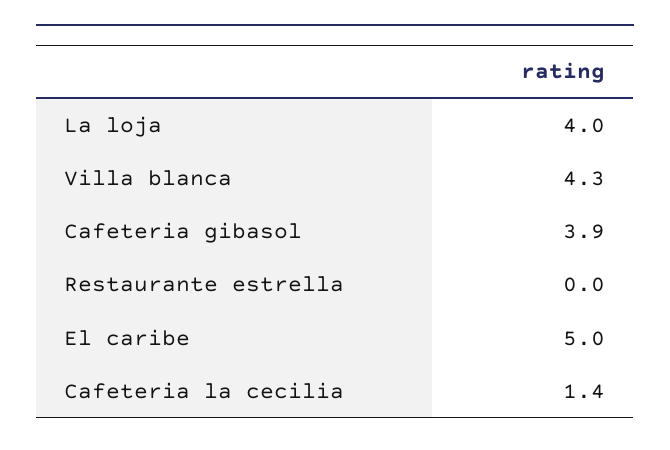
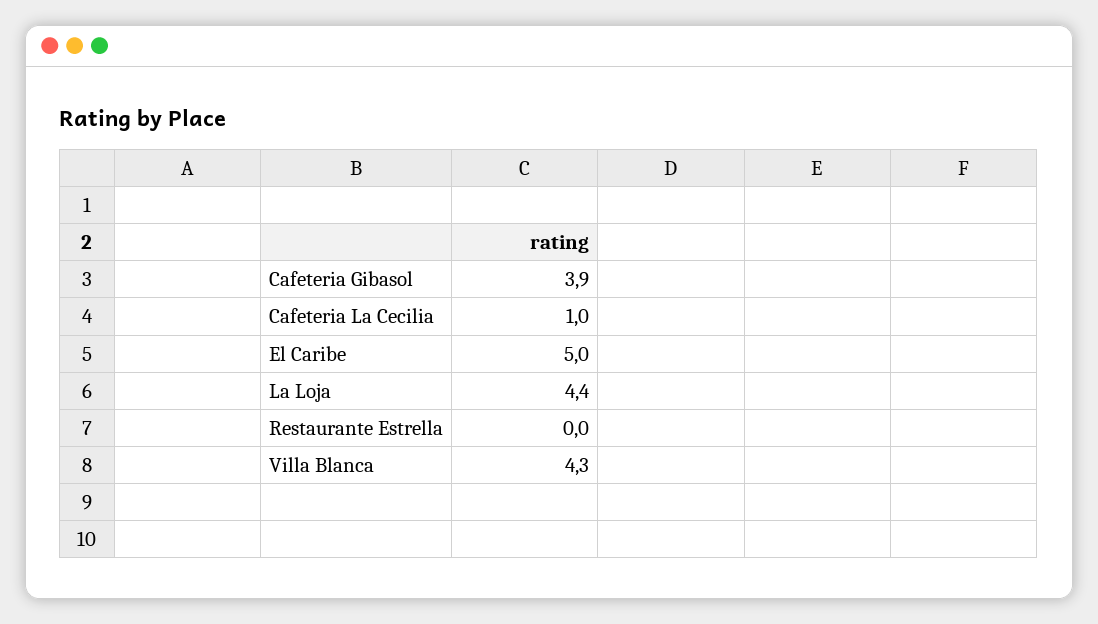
  {
-   "La loja": 4,
+   "La loja": 4.4,
    "Villa blanca": 4.3,
    "Cafeteria gibasol": 3.9,
    "Restaurante estrella": 0,
    "El caribe": 5,
-   "Cafeteria la cecilia": 1.4
+   "Cafeteria la cecilia": 1
  }

